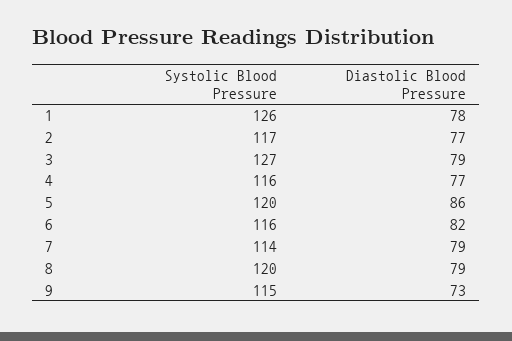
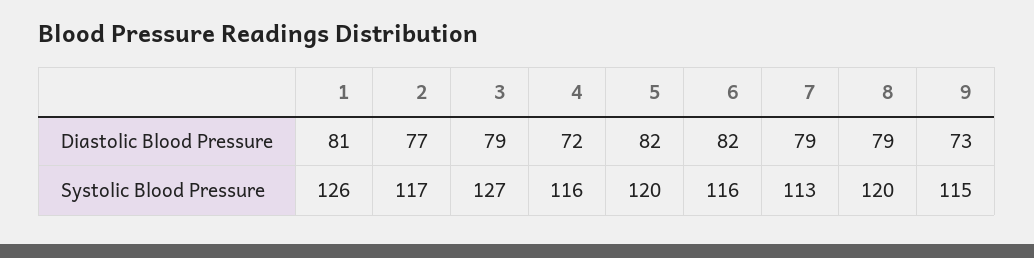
  {
    "Systolic Blood Pressure": {
      "1": 126,
      "2": 117,
      "3": 127,
      "4": 116,
      "5": 120,
      "6": 116,
-     "7": 114,
+     "7": 113,
      "8": 120,
      "9": 115
    },
    "Diastolic Blood Pressure": {
-     "1": 78,
+     "1": 81,
      "2": 77,
      "3": 79,
-     "4": 77,
+     "4": 72,
-     "5": 86,
+     "5": 82,
      "6": 82,
      "7": 79,
      "8": 79,
      "9": 73
    }
  }

